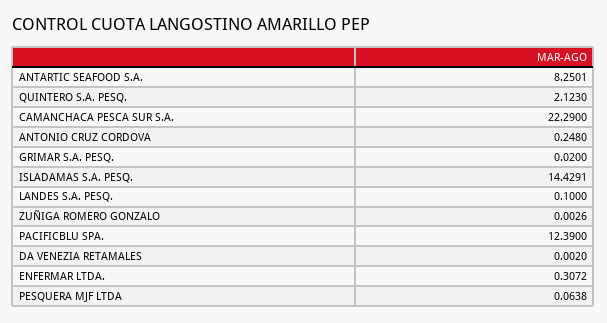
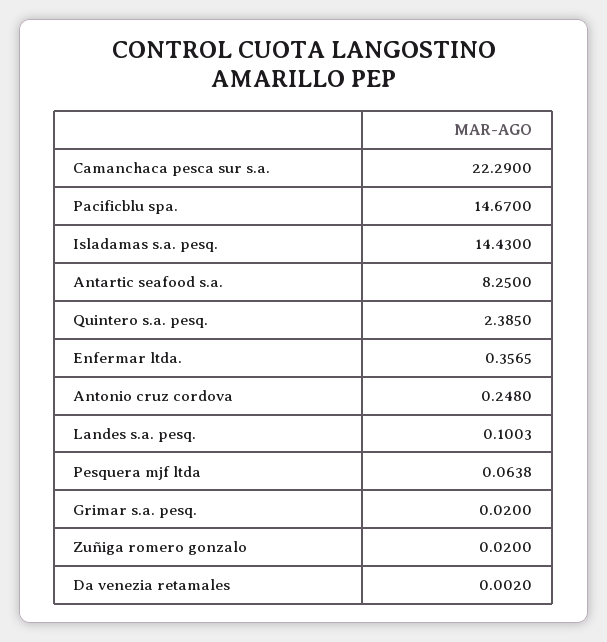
  {
-   "ANTARTIC SEAFOOD S.A.": 8.2501,
+   "ANTARTIC SEAFOOD S.A.": 8.25,
-   "QUINTERO S.A. PESQ.": 2.123,
+   "QUINTERO S.A. PESQ.": 2.385,
    "CAMANCHACA PESCA SUR S.A.": 22.29,
    "ANTONIO CRUZ CORDOVA": 0.248,
    "GRIMAR S.A. PESQ.": 0.02,
-   "ISLADAMAS S.A. PESQ.": 14.4291,
+   "ISLADAMAS S.A. PESQ.": 14.43,
-   "LANDES S.A. PESQ.": 0.1,
+   "LANDES S.A. PESQ.": 0.1003,
-   "ZUÑIGA ROMERO GONZALO": 0.0026,
+   "ZUÑIGA ROMERO GONZALO": 0.02,
-   "PACIFICBLU SPA.": 12.39,
+   "PACIFICBLU SPA.": 14.67,
    "DA VENEZIA RETAMALES": 0.002,
-   "ENFERMAR LTDA.": 0.3072,
+   "ENFERMAR LTDA.": 0.3565,
    "PESQUERA MJF LTDA": 0.0638
  }

